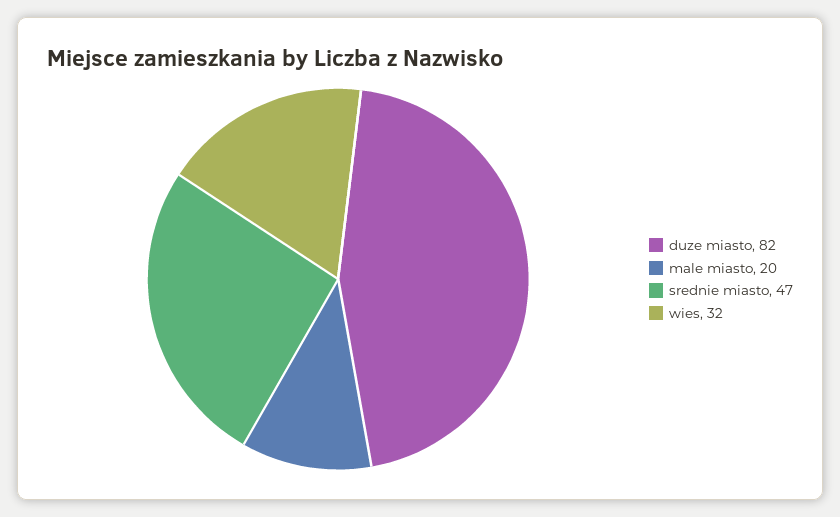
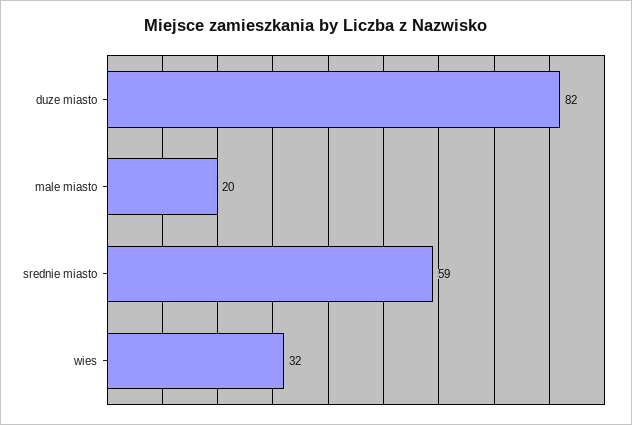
  {
    "duze miasto": 82,
    "male miasto": 20,
-   "srednie miasto": 47,
+   "srednie miasto": 59,
    "wies": 32
  }

